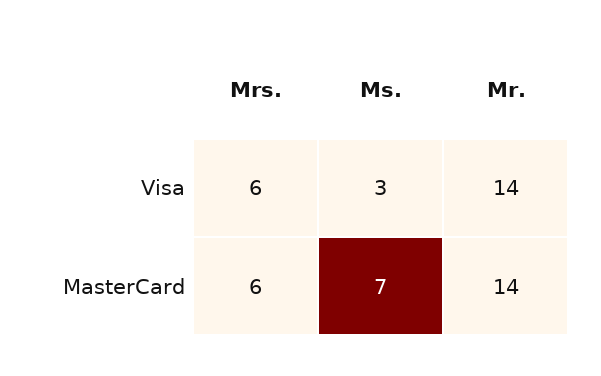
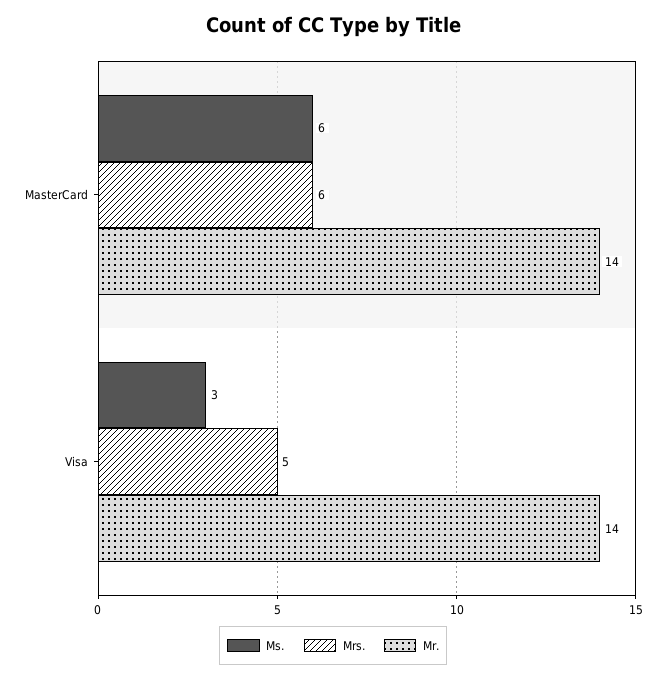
  {
    "Mrs.": {
-     "Visa": 6,
+     "Visa": 5,
      "MasterCard": 6
    },
    "Ms.": {
      "Visa": 3,
-     "MasterCard": 7
+     "MasterCard": 6
    },
    "Mr.": {
      "Visa": 14,
      "MasterCard": 14
    }
  }

